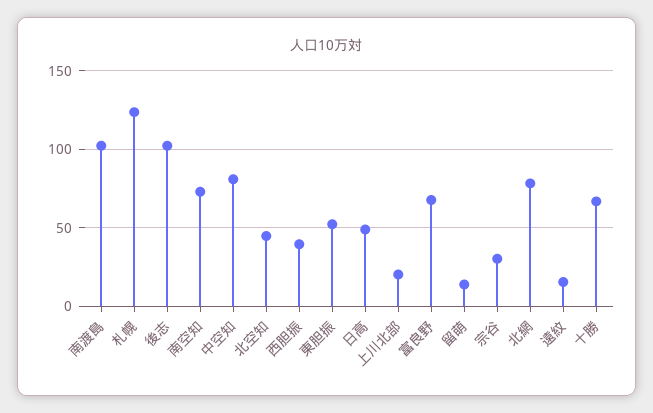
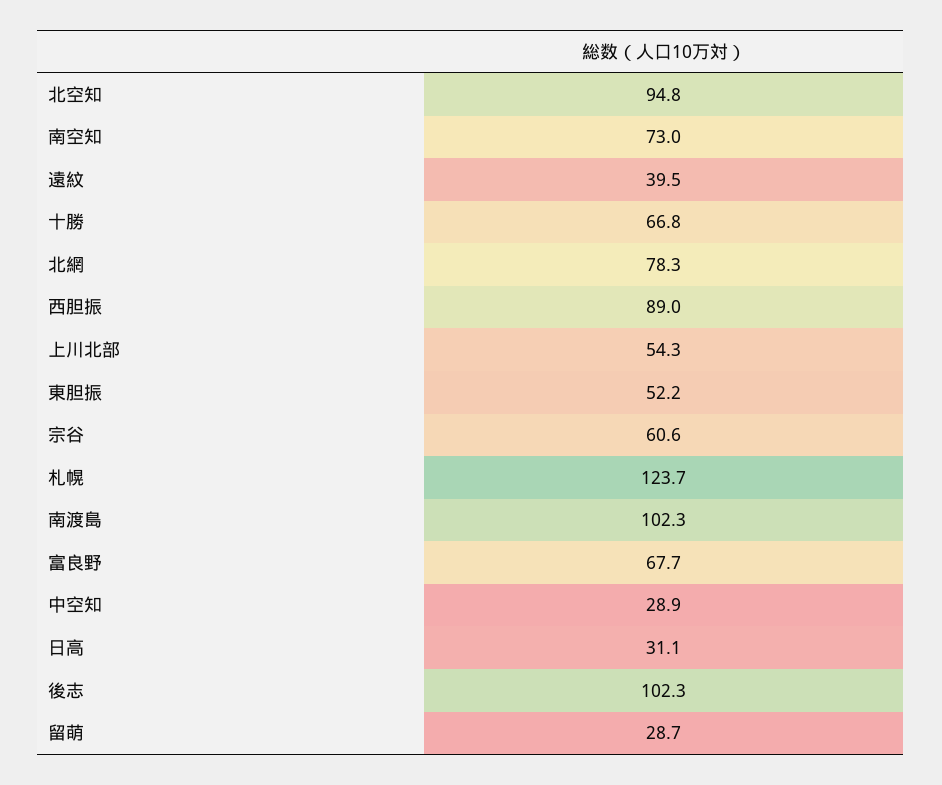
  {
    "南渡島": 102.3,
    "札幌": 123.7,
    "後志": 102.3,
    "南空知": 73,
-   "中空知": 80,
+   "中空知": 28.9,
-   "北空知": 45,
+   "北空知": 94.8,
-   "西胆振": 40,
+   "西胆振": 89,
    "東胆振": 52.2,
-   "日高": 50,
+   "日高": 31.1,
-   "上川北部": 20,
+   "上川北部": 54.3,
    "富良野": 67.7,
-   "留萌": 15,
+   "留萌": 28.7,
-   "宗谷": 30,
+   "宗谷": 60.6,
    "北網": 78.3,
-   "遠紋": 15,
+   "遠紋": 39.5,
    "十勝": 66.8
  }

